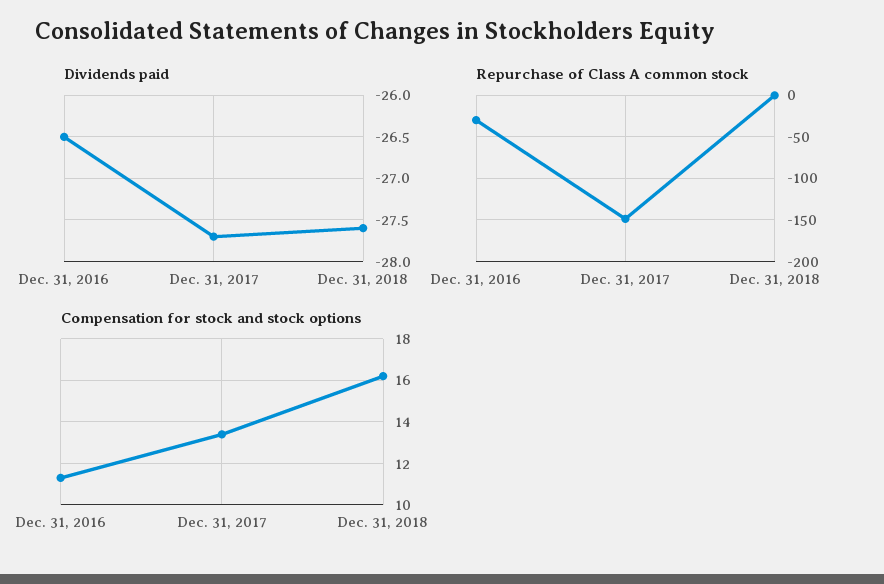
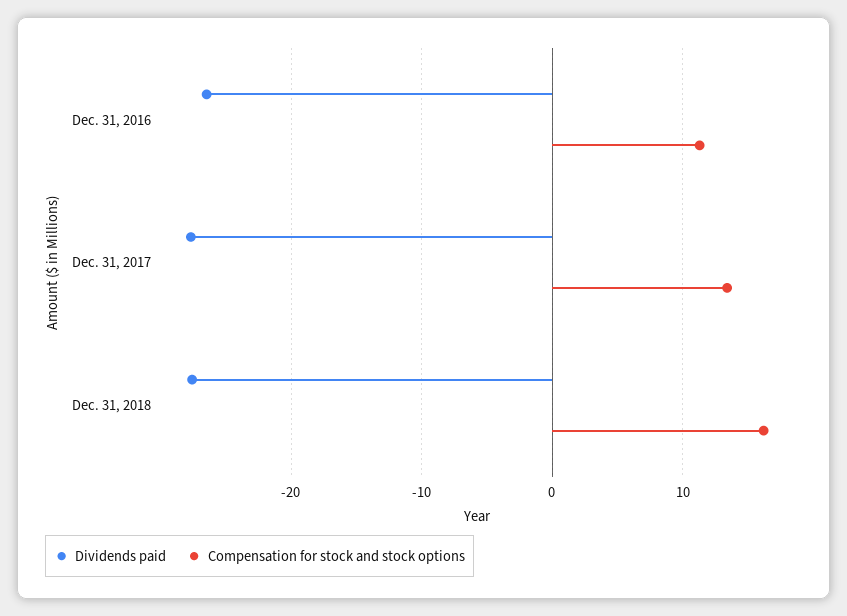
  {
    "Dividends paid": {
      "Dec. 31, 2016": -26.5,
      "Dec. 31, 2017": -27.7,
      "Dec. 31, 2018": -27.6
    },
-   "Repurchase of Class A common stock": {
-     "Dec. 31, 2016": -30,
-     "Dec. 31, 2017": -150,
-     "Dec. 31, 2018": 0
-   },
    "Compensation for stock and stock options": {
      "Dec. 31, 2016": 11.5,
      "Dec. 31, 2017": 13.5,
      "Dec. 31, 2018": 16
    }
  }

